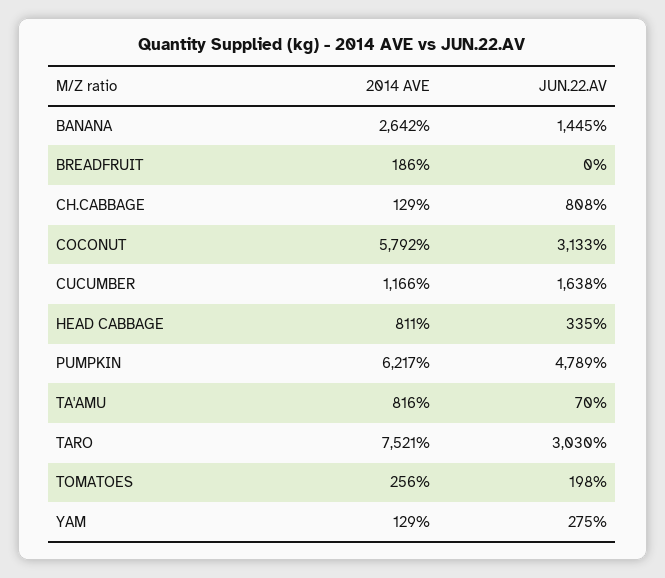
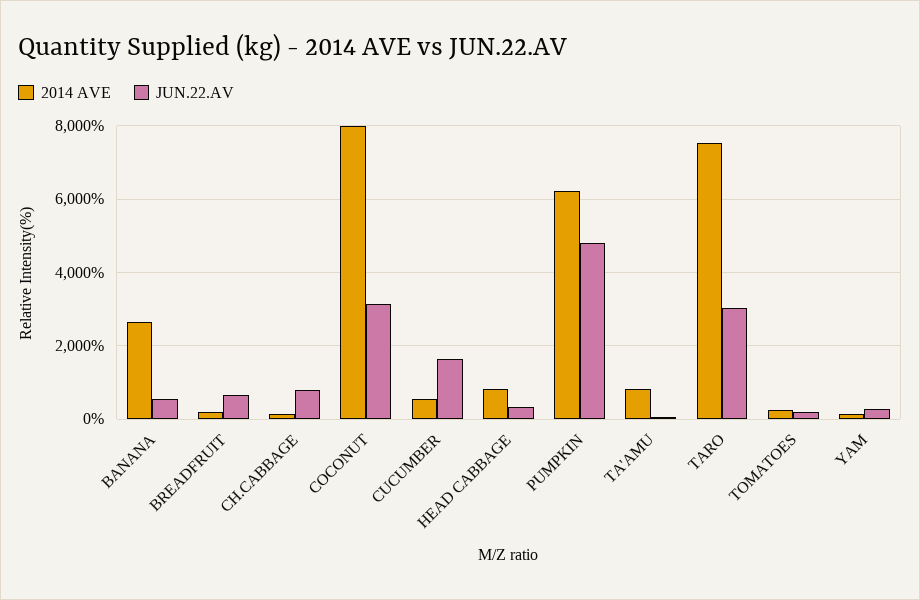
  {
    "2014 AVE": {
      "BANANA": 2642,
      "BREADFRUIT": 186,
      "CH.CABBAGE": 129,
-     "COCONUT": 5792,
+     "COCONUT": 8000,
-     "CUCUMBER": 1166,
+     "CUCUMBER": 600,
      "HEAD CABBAGE": 811,
      "PUMPKIN": 6217,
      "TA'AMU": 816,
      "TARO": 7521,
      "TOMATOES": 256,
      "YAM": 129
    },
    "JUN.22.AV": {
-     "BANANA": 1445,
+     "BANANA": 600,
-     "BREADFRUIT": 0,
+     "BREADFRUIT": 600,
      "CH.CABBAGE": 808,
      "COCONUT": 3133,
      "CUCUMBER": 1638,
      "HEAD CABBAGE": 335,
      "PUMPKIN": 4789,
      "TA'AMU": 70,
      "TARO": 3030,
      "TOMATOES": 198,
      "YAM": 275
    }
  }

